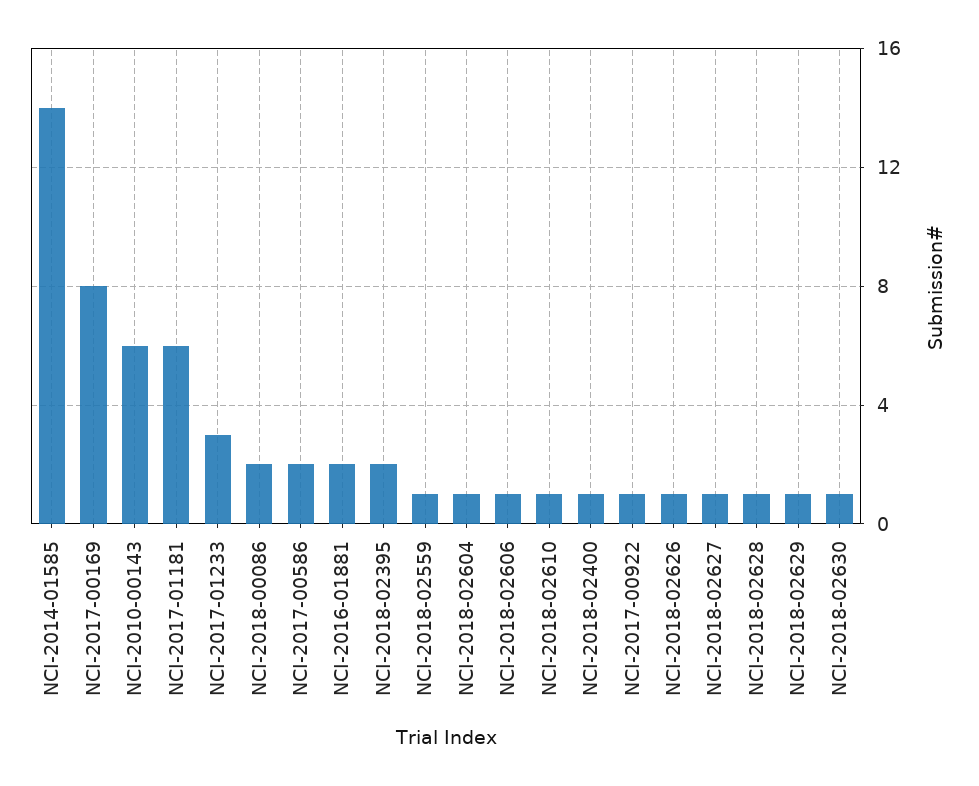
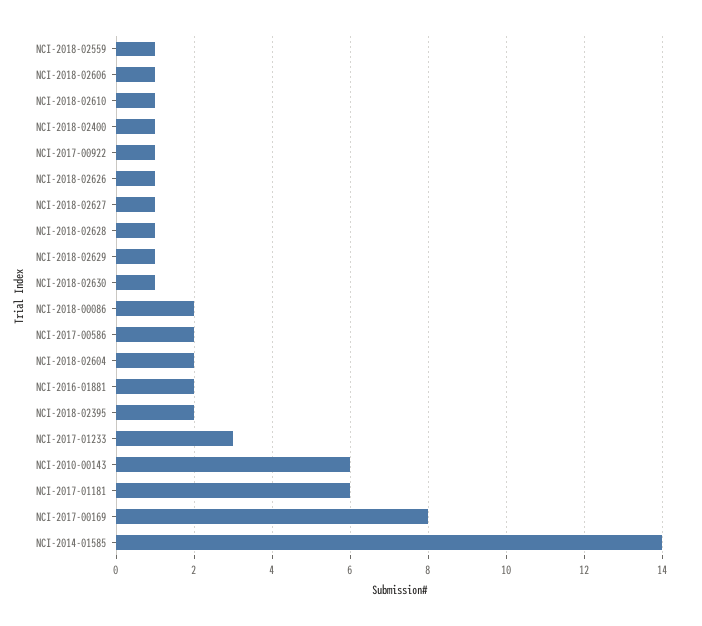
  {
    "NCI-2014-01585": 14,
    "NCI-2017-00169": 8,
    "NCI-2010-00143": 6,
    "NCI-2017-01181": 6,
    "NCI-2017-01233": 3,
    "NCI-2018-00086": 2,
    "NCI-2017-00586": 2,
    "NCI-2016-01881": 2,
    "NCI-2018-02395": 2,
    "NCI-2018-02559": 1,
-   "NCI-2018-02604": 1,
+   "NCI-2018-02604": 2,
    "NCI-2018-02606": 1,
    "NCI-2018-02610": 1,
    "NCI-2018-02400": 1,
    "NCI-2017-00922": 1,
    "NCI-2018-02626": 1,
    "NCI-2018-02627": 1,
    "NCI-2018-02628": 1,
    "NCI-2018-02629": 1,
    "NCI-2018-02630": 1
  }

